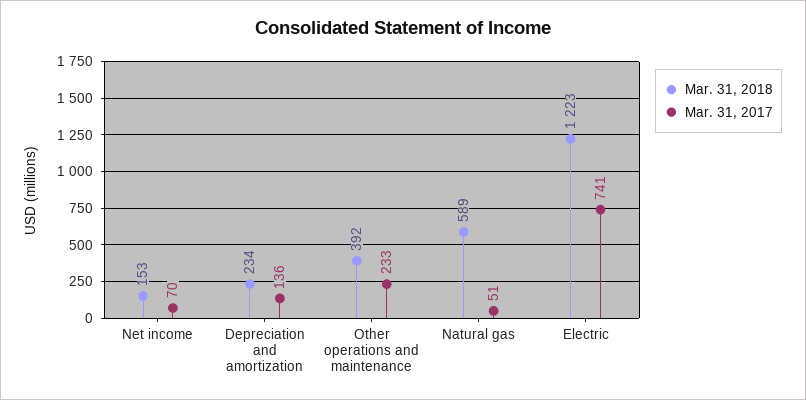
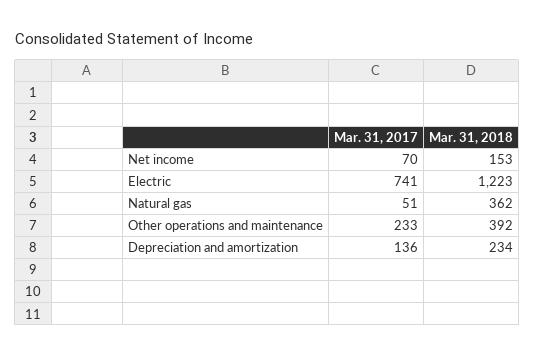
  {
    "Mar. 31, 2018": {
      "Net income": 153,
      "Depreciation and amortization": 234,
      "Other operations and maintenance": 392,
-     "Natural gas": 589,
+     "Natural gas": 362,
      "Electric": 1223
    },
    "Mar. 31, 2017": {
      "Net income": 70,
      "Depreciation and amortization": 136,
      "Other operations and maintenance": 233,
      "Natural gas": 51,
      "Electric": 741
    }
  }

